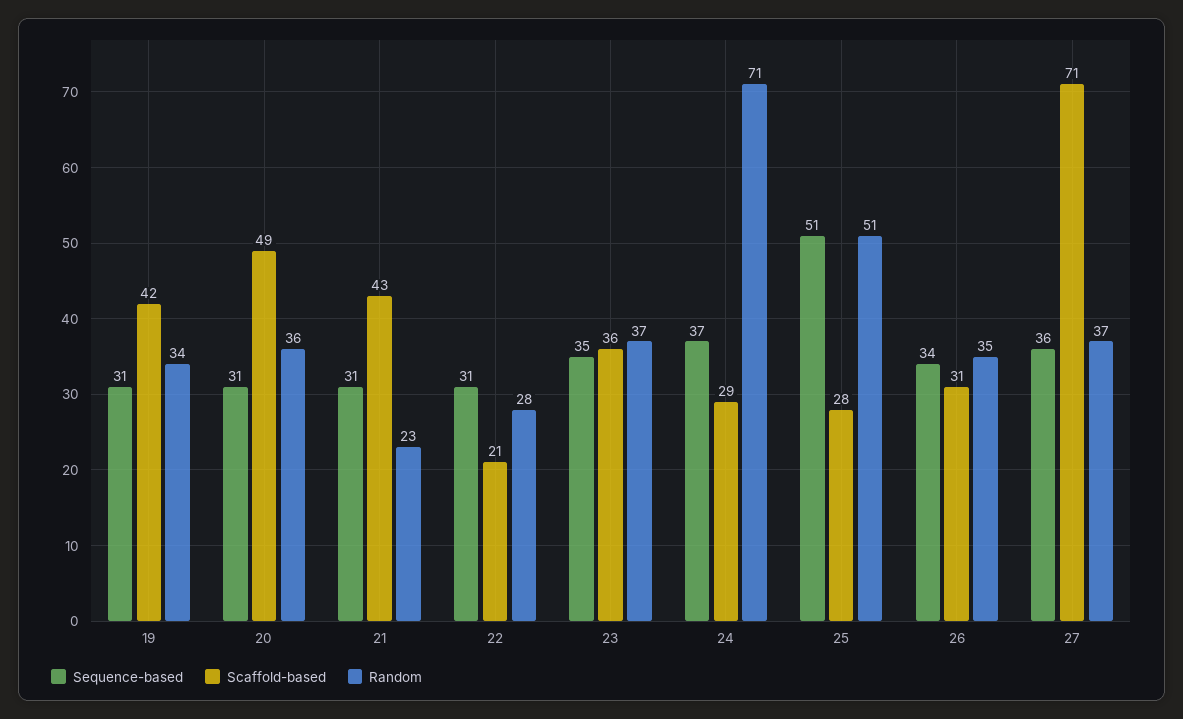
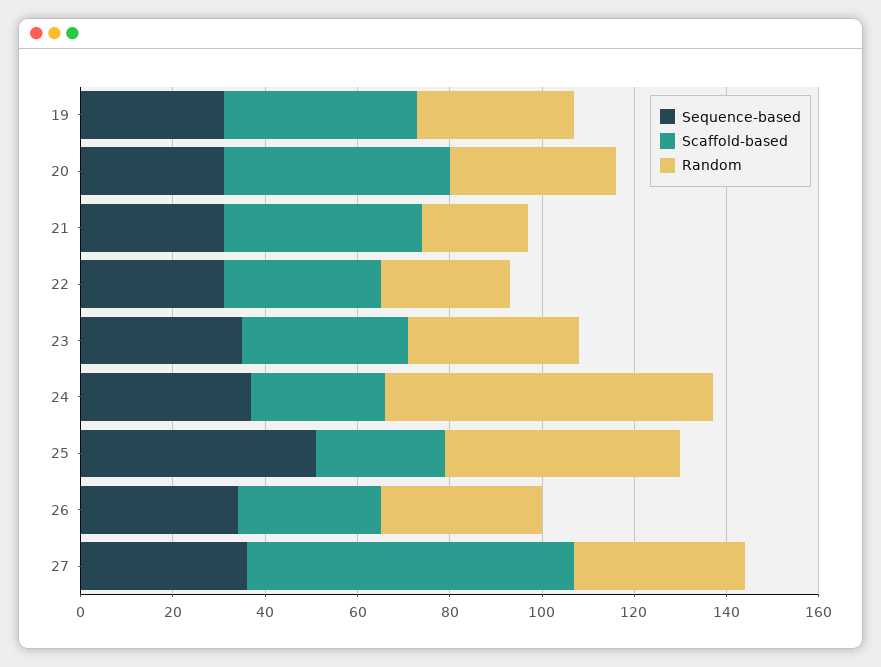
  {
    "Sequence-based": {
      "19": 31,
      "20": 31,
      "21": 31,
      "22": 31,
      "23": 35,
      "24": 37,
      "25": 51,
      "26": 34,
      "27": 36
    },
    "Scaffold-based": {
      "19": 42,
      "20": 49,
      "21": 43,
-     "22": 21,
+     "22": 35,
      "23": 36,
      "24": 29,
      "25": 28,
      "26": 31,
      "27": 71
    },
    "Random": {
      "19": 34,
      "20": 36,
      "21": 23,
      "22": 28,
      "23": 37,
      "24": 71,
      "25": 51,
      "26": 35,
      "27": 37
    }
  }

